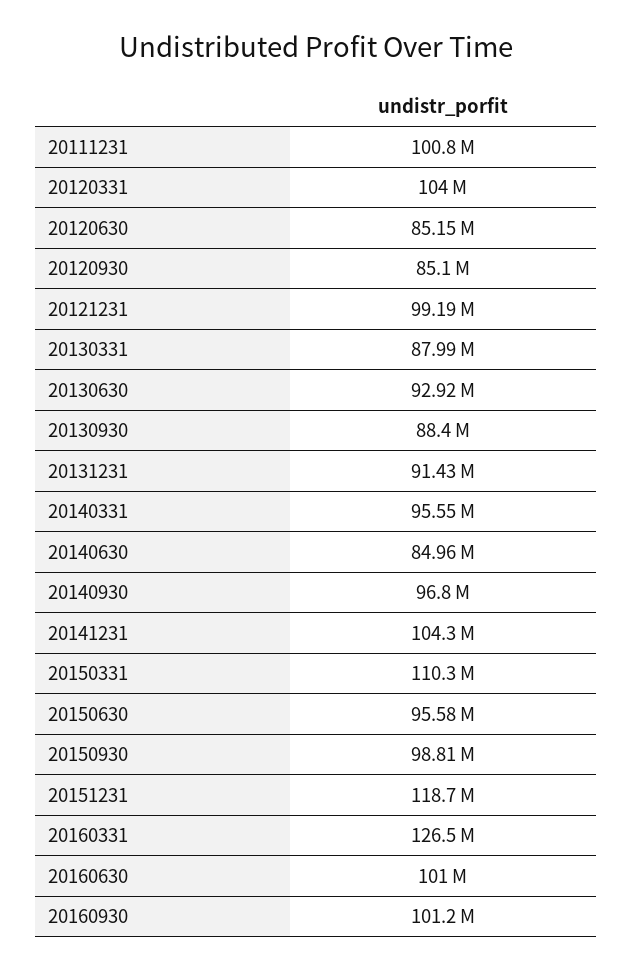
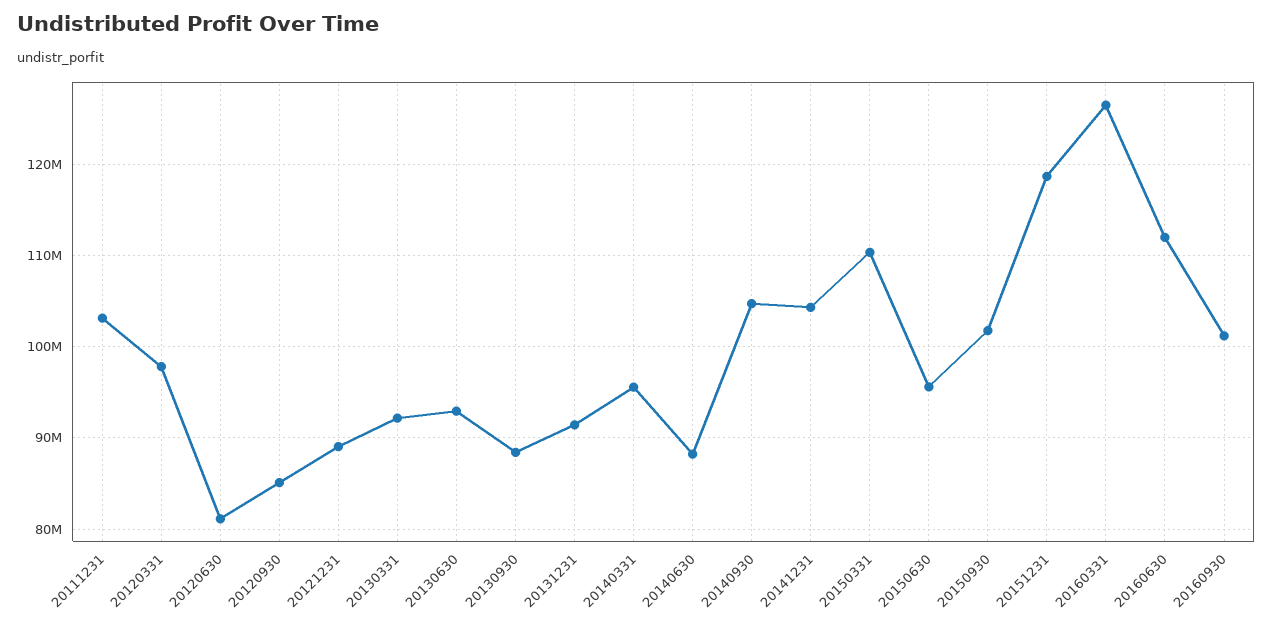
  {
-   "20111231": 100800000,
+   "20111231": 103000000,
-   "20120331": 104000000,
+   "20120331": 98000000,
-   "20120630": 85150000,
+   "20120630": 81000000,
    "20120930": 85100000,
-   "20121231": 99190000,
+   "20121231": 89000000,
-   "20130331": 87990000,
+   "20130331": 92000000,
    "20130630": 92920000,
    "20130930": 88400000,
    "20131231": 91430000,
    "20140331": 95550000,
-   "20140630": 84960000,
+   "20140630": 88000000,
-   "20140930": 96800000,
+   "20140930": 105000000,
    "20141231": 104300000,
    "20150331": 110300000,
    "20150630": 95580000,
-   "20150930": 98810000,
+   "20150930": 102000000,
    "20151231": 118700000,
    "20160331": 126500000,
-   "20160630": 101000000,
+   "20160630": 112000000,
    "20160930": 101200000
  }

